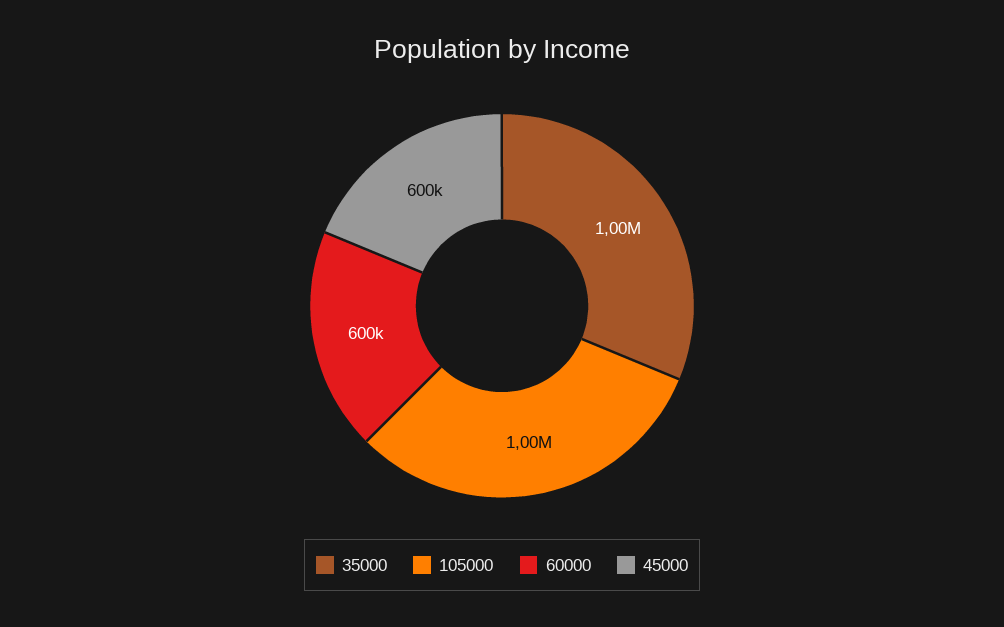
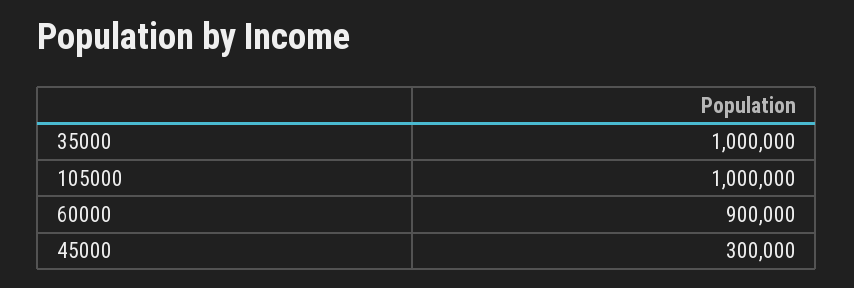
  {
    "35000": 1000000,
    "105000": 1000000,
-   "60000": 600000,
+   "60000": 900000,
-   "45000": 600000
+   "45000": 300000
  }

